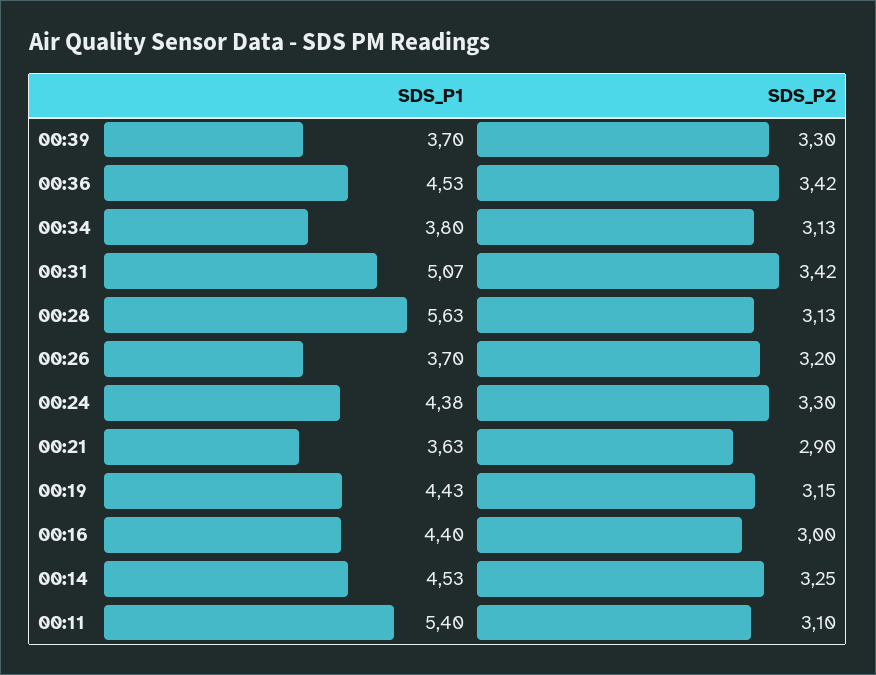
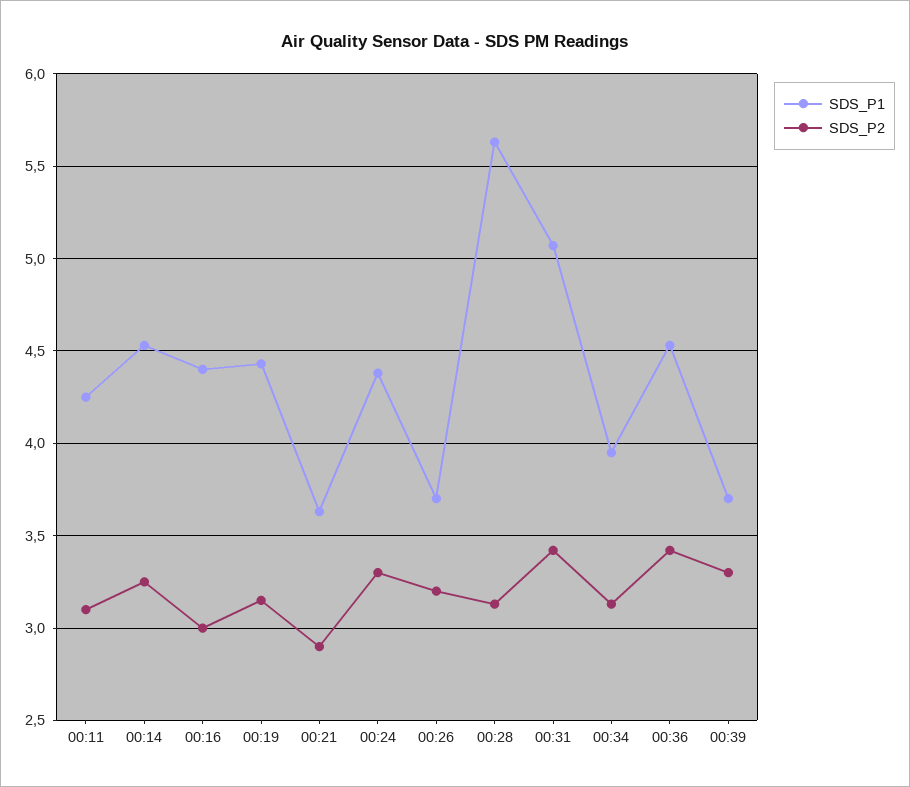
  {
    "SDS_P1": {
      "00:39": 3.7,
      "00:36": 4.53,
-     "00:34": 3.8,
+     "00:34": 3.95,
      "00:31": 5.07,
      "00:28": 5.63,
      "00:26": 3.7,
      "00:24": 4.38,
      "00:21": 3.63,
      "00:19": 4.43,
      "00:16": 4.4,
      "00:14": 4.53,
-     "00:11": 5.4
+     "00:11": 4.25
    },
    "SDS_P2": {
      "00:39": 3.3,
      "00:36": 3.42,
      "00:34": 3.13,
      "00:31": 3.42,
      "00:28": 3.13,
      "00:26": 3.2,
      "00:24": 3.3,
      "00:21": 2.9,
      "00:19": 3.15,
      "00:16": 3,
      "00:14": 3.25,
      "00:11": 3.1
    }
  }

